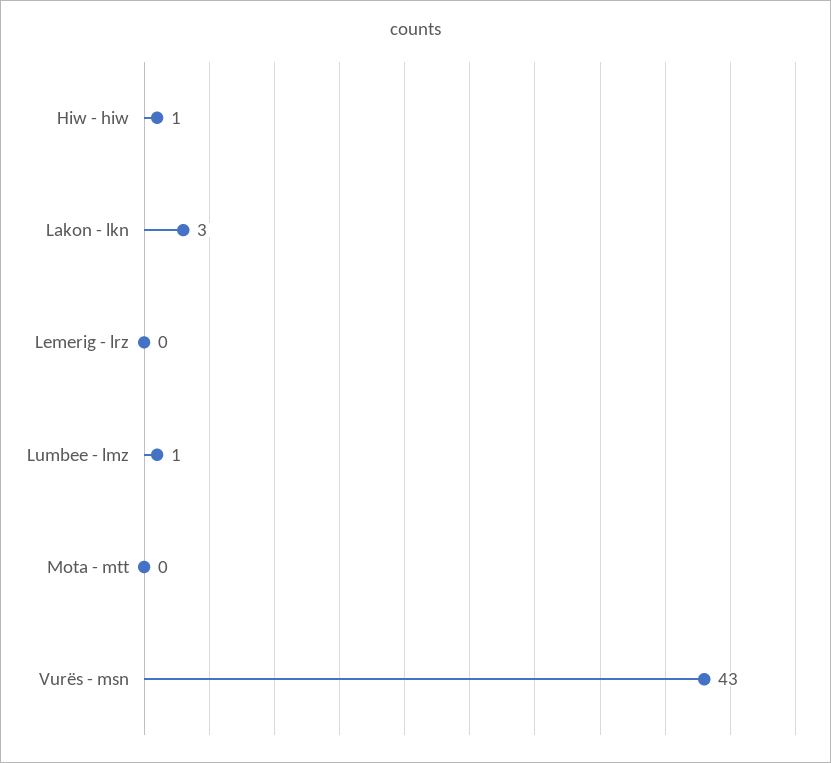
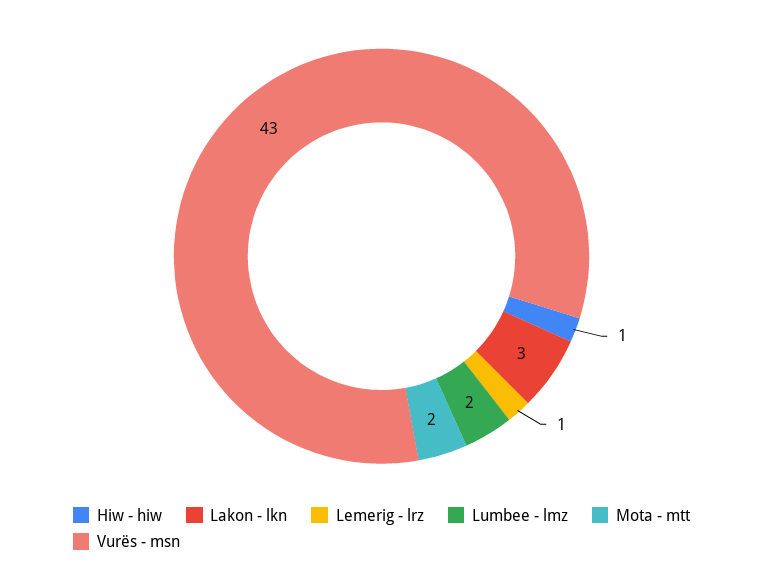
  {
    "Hiw - hiw": 1,
    "Lakon - lkn": 3,
-   "Lemerig - lrz": 0,
+   "Lemerig - lrz": 1,
-   "Lumbee - lmz": 1,
+   "Lumbee - lmz": 2,
-   "Mota - mtt": 0,
+   "Mota - mtt": 2,
    "Vurës - msn": 43
  }

